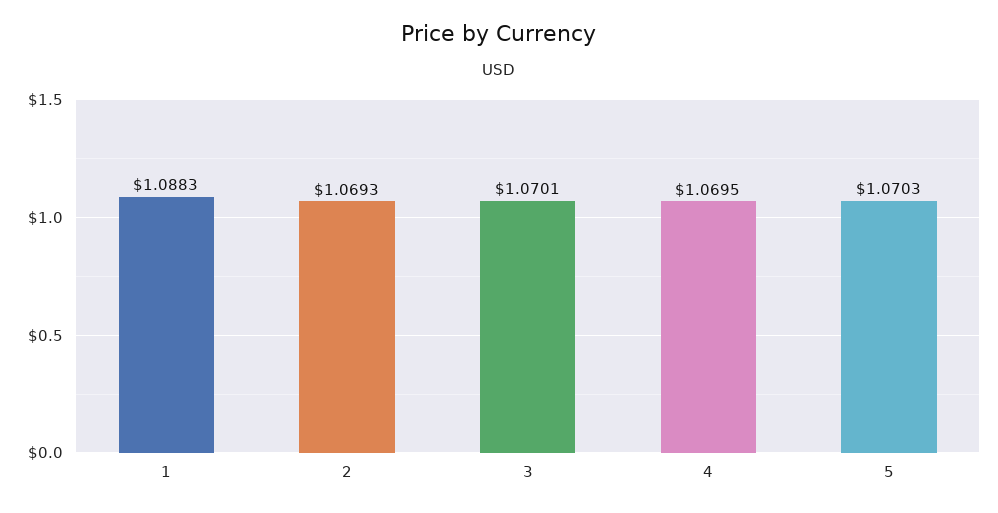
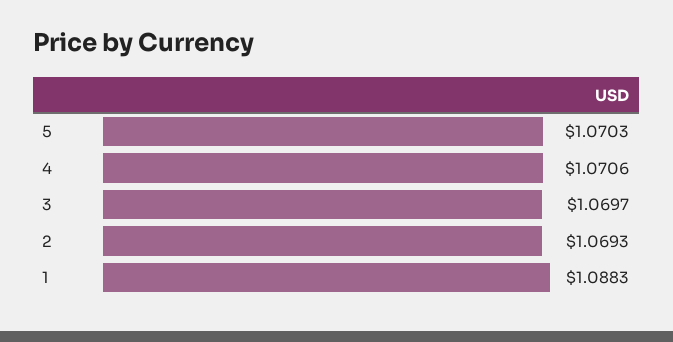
  {
    "1": 1.0883,
    "2": 1.0693,
-   "3": 1.0701,
+   "3": 1.0697,
-   "4": 1.0695,
+   "4": 1.0706,
    "5": 1.0703
  }

